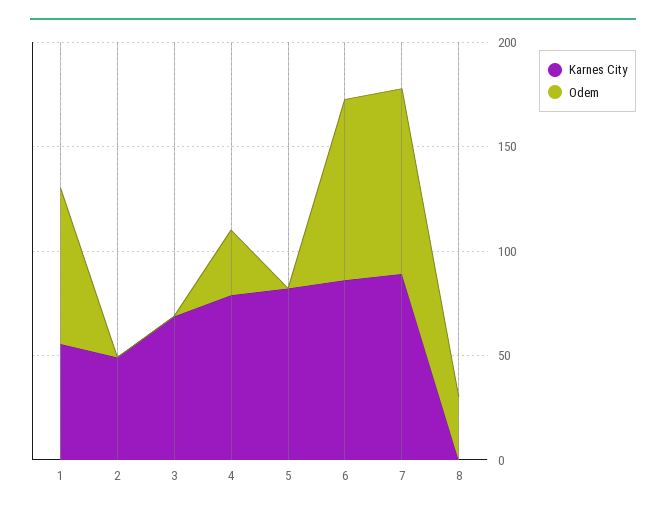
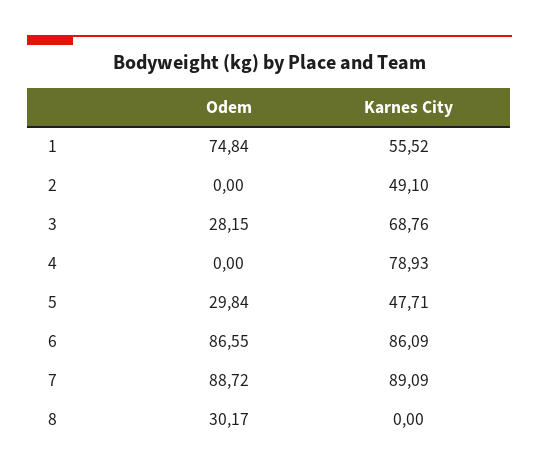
  {
    "Karnes City": {
      "1": 55.52,
      "2": 49.1,
      "3": 68.76,
      "4": 78.93,
-     "5": 80,
+     "5": 47.71,
      "6": 86.09,
      "7": 89.09,
      "8": 0
    },
    "Odem": {
      "1": 74.84,
      "2": 0,
-     "3": 0,
+     "3": 28.15,
-     "4": 30,
+     "4": 0,
-     "5": 0,
+     "5": 29.84,
      "6": 86.55,
      "7": 88.72,
      "8": 30.17
    }
  }

